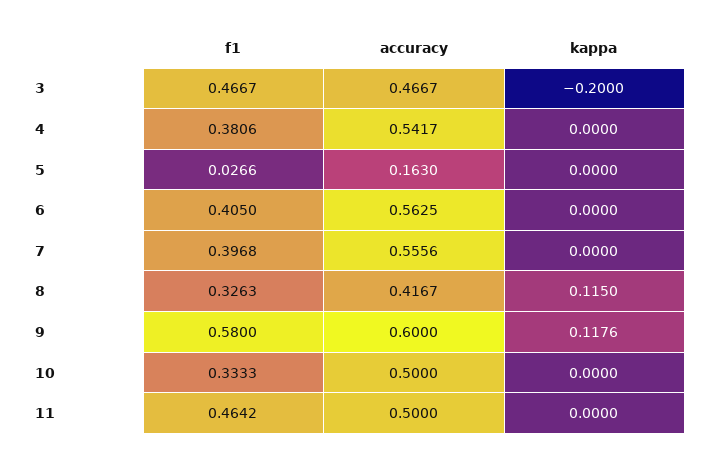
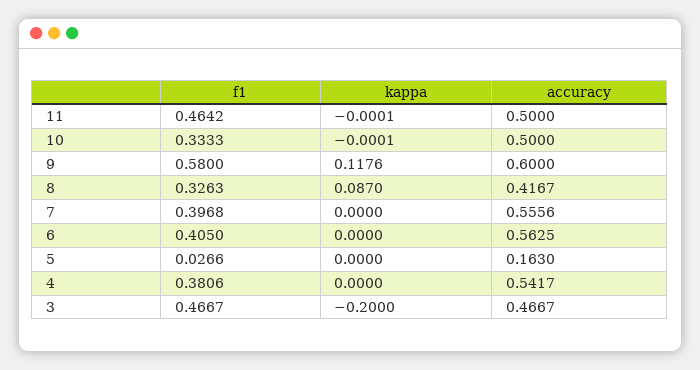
  {
    "f1": {
      "3": 0.4667,
      "4": 0.3806,
      "5": 0.0266,
      "6": 0.405,
      "7": 0.3968,
      "8": 0.3263,
      "9": 0.58,
      "10": 0.3333,
      "11": 0.4642
    },
    "accuracy": {
      "3": 0.4667,
      "4": 0.5417,
      "5": 0.163,
      "6": 0.5625,
      "7": 0.5556,
      "8": 0.4167,
      "9": 0.6,
      "10": 0.5,
      "11": 0.5
    },
    "kappa": {
      "3": -0.2,
      "4": 0,
      "5": 0,
      "6": 0,
      "7": 0,
-     "8": 0.115,
+     "8": 0.087,
      "9": 0.1176,
-     "10": 0,
+     "10": -0.0001,
-     "11": 0
+     "11": -0.0001
    }
  }

